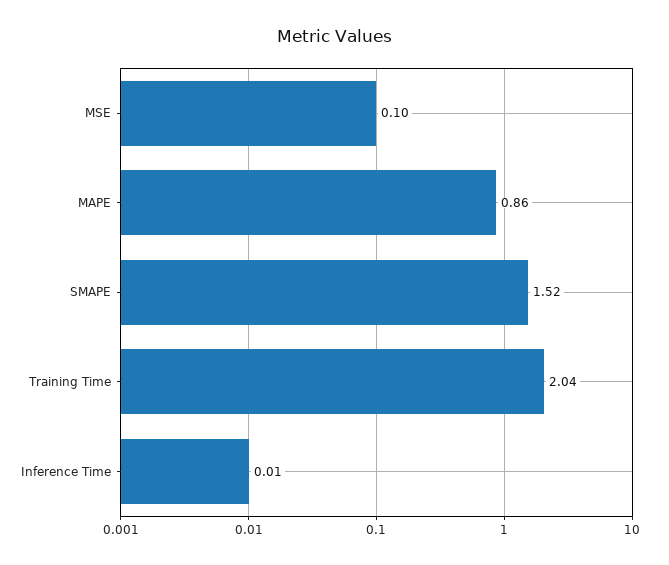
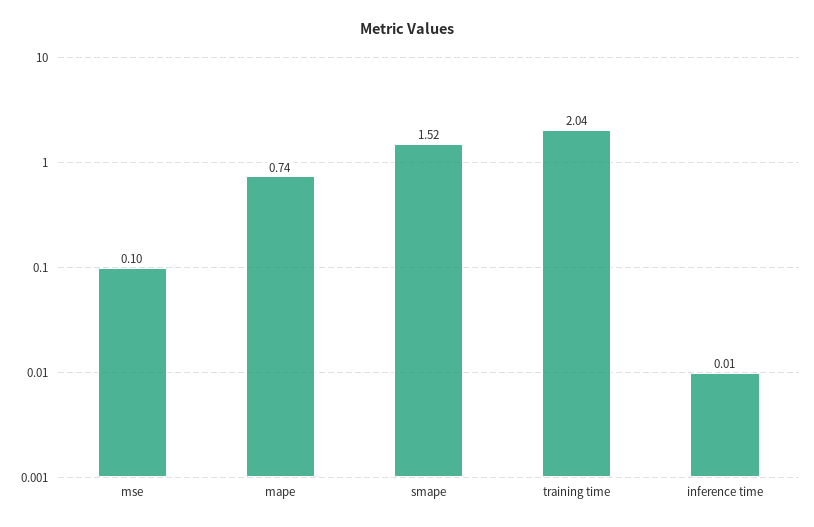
  {
    "MSE": 0.1,
-   "MAPE": 0.86,
+   "MAPE": 0.74,
    "SMAPE": 1.52,
    "Training Time": 2.04,
    "Inference Time": 0.01
  }

